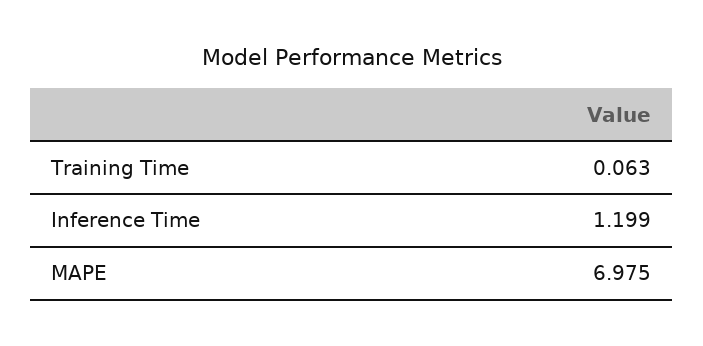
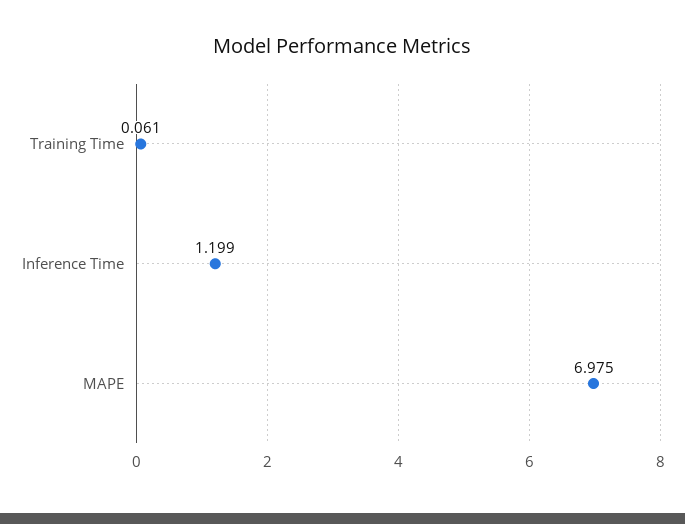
  {
-   "Training Time": 0.063,
+   "Training Time": 0.061,
    "Inference Time": 1.199,
    "MAPE": 6.975
  }

